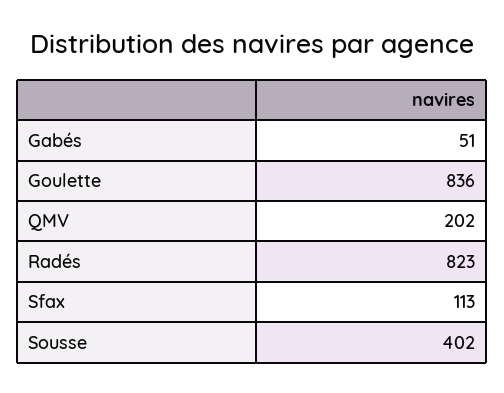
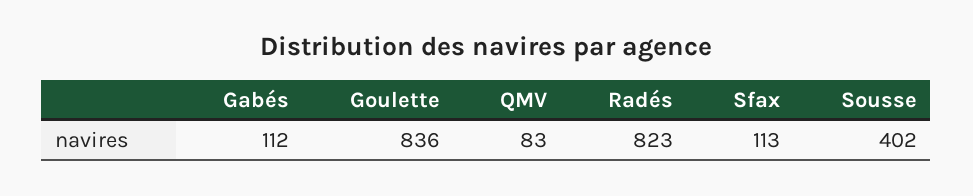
  {
-   "Gabés": 51,
+   "Gabés": 112,
    "Goulette": 836,
-   "QMV": 202,
+   "QMV": 83,
    "Radés": 823,
    "Sfax": 113,
    "Sousse": 402
  }

